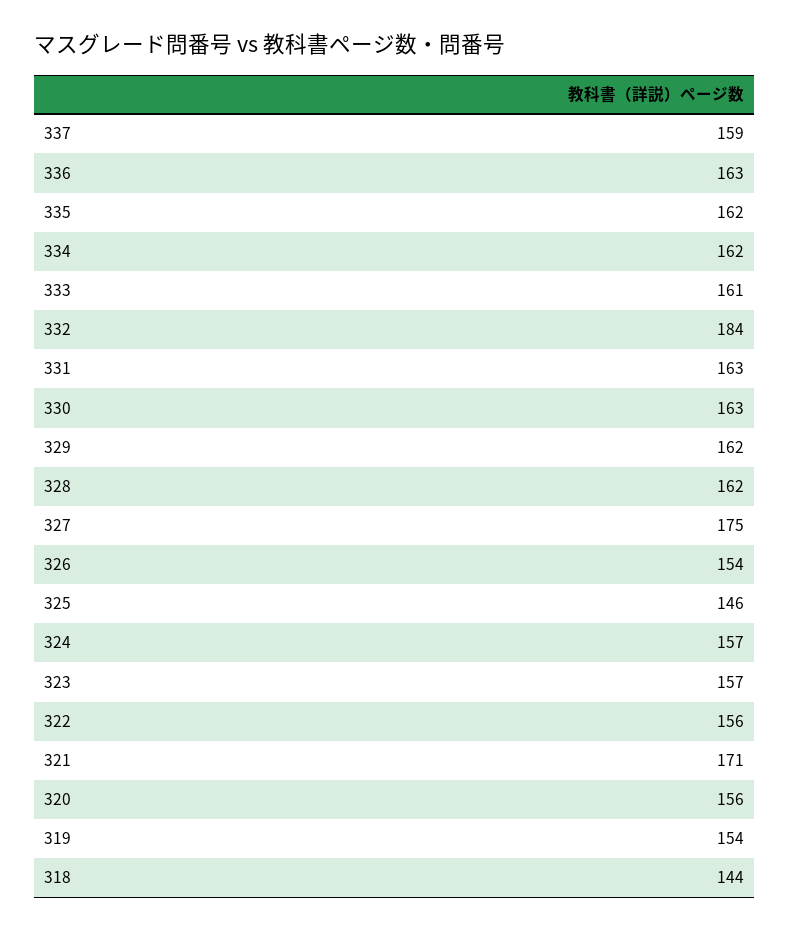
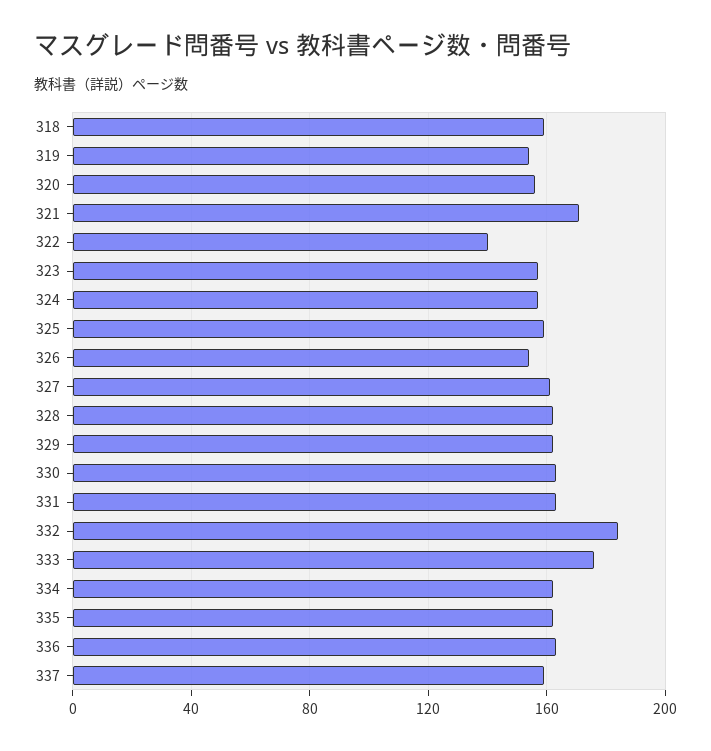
  {
    "337": 159,
    "336": 163,
    "335": 162,
    "334": 162,
-   "333": 161,
+   "333": 175,
    "332": 184,
    "331": 163,
    "330": 163,
    "329": 162,
    "328": 162,
-   "327": 175,
+   "327": 160,
    "326": 154,
-   "325": 146,
+   "325": 160,
    "324": 157,
    "323": 157,
-   "322": 156,
+   "322": 140,
    "321": 171,
    "320": 156,
    "319": 154,
-   "318": 144
+   "318": 160
  }

